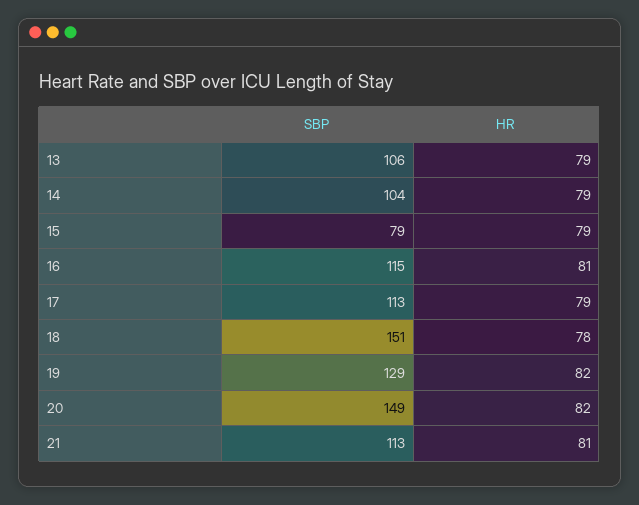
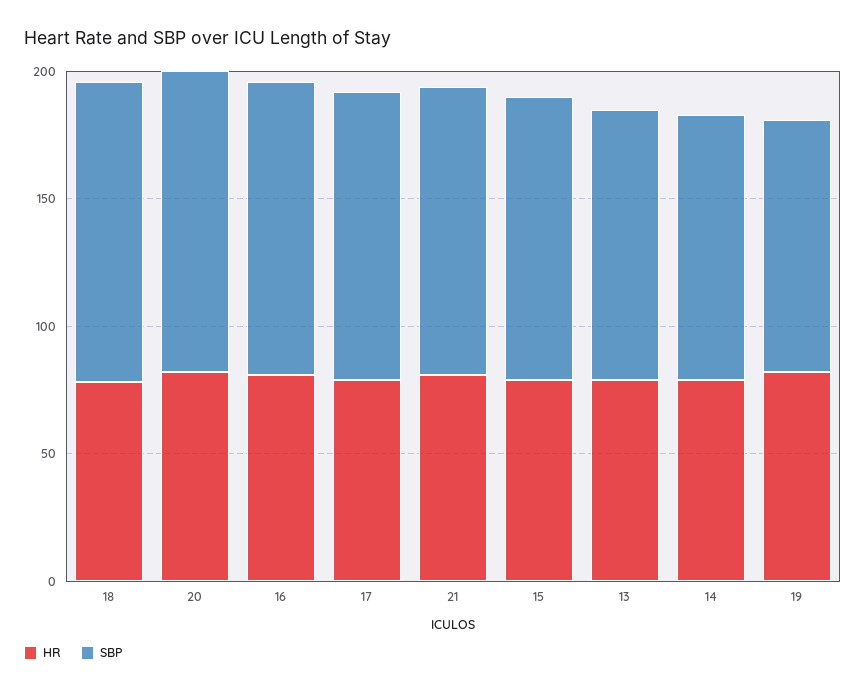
  {
    "SBP": {
      "13": 106,
      "14": 104,
-     "15": 79,
+     "15": 110,
      "16": 115,
      "17": 113,
-     "18": 151,
+     "18": 120,
-     "19": 129,
+     "19": 100,
-     "20": 149,
+     "20": 120,
      "21": 113
    },
    "HR": {
      "13": 79,
      "14": 79,
      "15": 79,
      "16": 81,
      "17": 79,
      "18": 78,
      "19": 82,
      "20": 82,
      "21": 81
    }
  }

